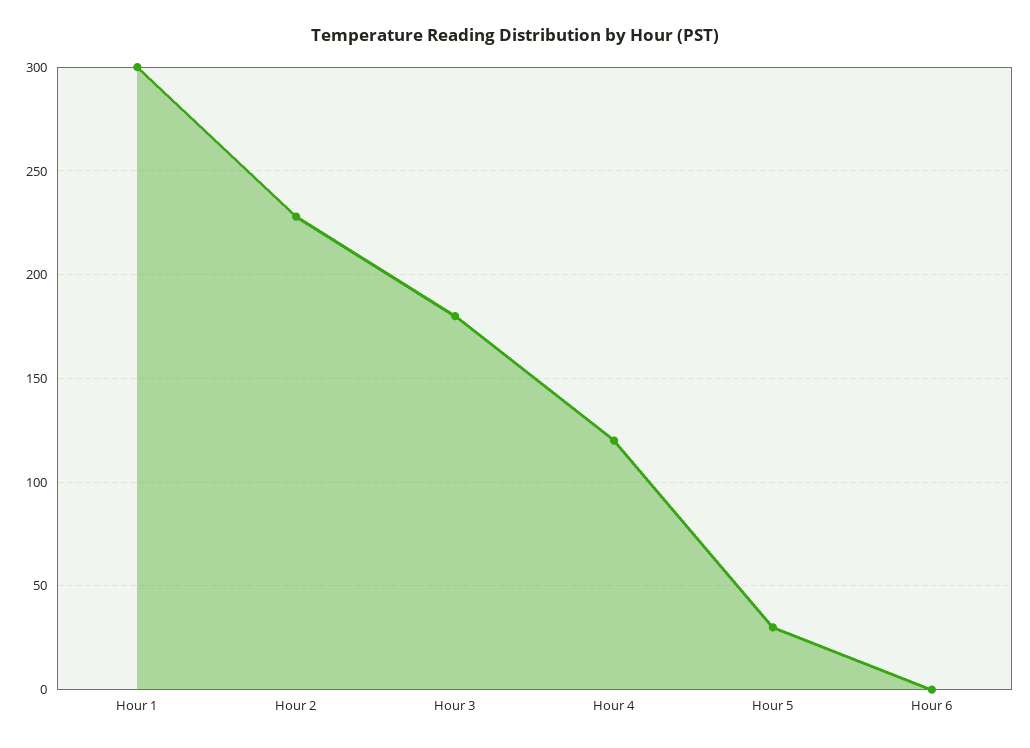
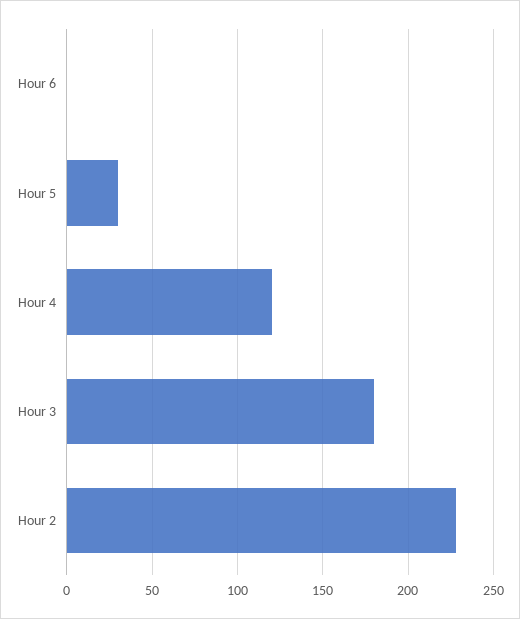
  {
-   "Hour 1": 300,
    "Hour 2": 230,
    "Hour 3": 180,
    "Hour 4": 120,
    "Hour 5": 30,
    "Hour 6": 0
  }

